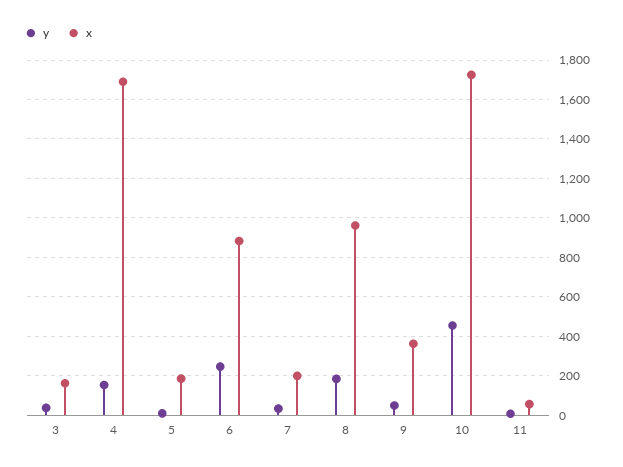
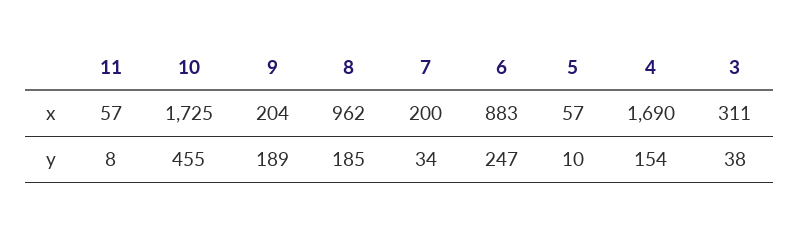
  {
    "y": {
      "3": 38,
      "4": 154,
      "5": 10,
      "6": 247,
      "7": 34,
      "8": 185,
-     "9": 50,
+     "9": 189,
      "10": 455,
      "11": 8
    },
    "x": {
-     "3": 150,
+     "3": 311,
      "4": 1690,
-     "5": 200,
+     "5": 57,
      "6": 883,
      "7": 200,
      "8": 962,
-     "9": 350,
+     "9": 204,
      "10": 1725,
      "11": 57
    }
  }

